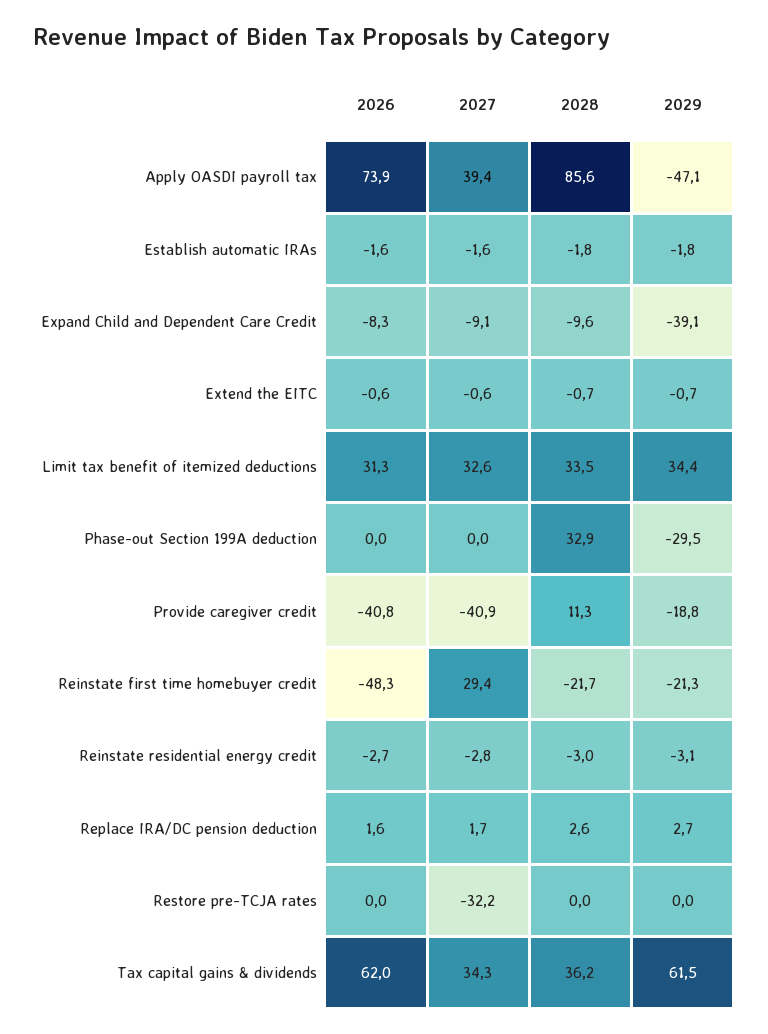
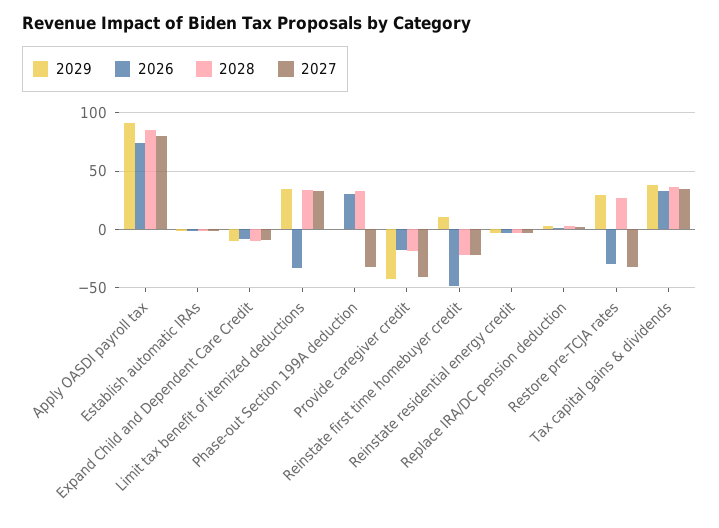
  {
    "2026": {
      "Apply OASDI payroll tax": 73.9,
      "Establish automatic IRAs": -1.6,
      "Expand Child and Dependent Care Credit": -8.3,
-     "Extend the EITC": -0.6,
-     "Limit tax benefit of itemized deductions": 31.3,
+     "Limit tax benefit of itemized deductions": -30,
-     "Phase-out Section 199A deduction": 0,
+     "Phase-out Section 199A deduction": 30,
-     "Provide caregiver credit": -40.8,
+     "Provide caregiver credit": -20,
      "Reinstate first time homebuyer credit": -48.3,
      "Reinstate residential energy credit": -2.7,
      "Replace IRA/DC pension deduction": 1.6,
-     "Restore pre-TCJA rates": 0,
+     "Restore pre-TCJA rates": -30,
-     "Tax capital gains & dividends": 62
+     "Tax capital gains & dividends": 30
    },
    "2027": {
-     "Apply OASDI payroll tax": 39.4,
+     "Apply OASDI payroll tax": 80,
      "Establish automatic IRAs": -1.6,
      "Expand Child and Dependent Care Credit": -9.1,
-     "Extend the EITC": -0.6,
      "Limit tax benefit of itemized deductions": 32.6,
-     "Phase-out Section 199A deduction": 0,
+     "Phase-out Section 199A deduction": -30,
      "Provide caregiver credit": -40.9,
-     "Reinstate first time homebuyer credit": 29.4,
+     "Reinstate first time homebuyer credit": -20,
      "Reinstate residential energy credit": -2.8,
      "Replace IRA/DC pension deduction": 1.7,
      "Restore pre-TCJA rates": -32.2,
      "Tax capital gains & dividends": 34.3
    },
    "2028": {
      "Apply OASDI payroll tax": 85.6,
      "Establish automatic IRAs": -1.8,
      "Expand Child and Dependent Care Credit": -9.6,
-     "Extend the EITC": -0.7,
      "Limit tax benefit of itemized deductions": 33.5,
      "Phase-out Section 199A deduction": 32.9,
-     "Provide caregiver credit": 11.3,
+     "Provide caregiver credit": -20,
      "Reinstate first time homebuyer credit": -21.7,
      "Reinstate residential energy credit": -3,
      "Replace IRA/DC pension deduction": 2.6,
-     "Restore pre-TCJA rates": 0,
+     "Restore pre-TCJA rates": 30,
      "Tax capital gains & dividends": 36.2
    },
    "2029": {
-     "Apply OASDI payroll tax": -47.1,
+     "Apply OASDI payroll tax": 90,
      "Establish automatic IRAs": -1.8,
-     "Expand Child and Dependent Care Credit": -39.1,
+     "Expand Child and Dependent Care Credit": -10,
-     "Extend the EITC": -0.7,
      "Limit tax benefit of itemized deductions": 34.4,
-     "Phase-out Section 199A deduction": -29.5,
+     "Phase-out Section 199A deduction": 0,
-     "Provide caregiver credit": -18.8,
+     "Provide caregiver credit": -40,
-     "Reinstate first time homebuyer credit": -21.3,
+     "Reinstate first time homebuyer credit": 10,
      "Reinstate residential energy credit": -3.1,
      "Replace IRA/DC pension deduction": 2.7,
-     "Restore pre-TCJA rates": 0,
+     "Restore pre-TCJA rates": 30,
-     "Tax capital gains & dividends": 61.5
+     "Tax capital gains & dividends": 40
    }
  }

